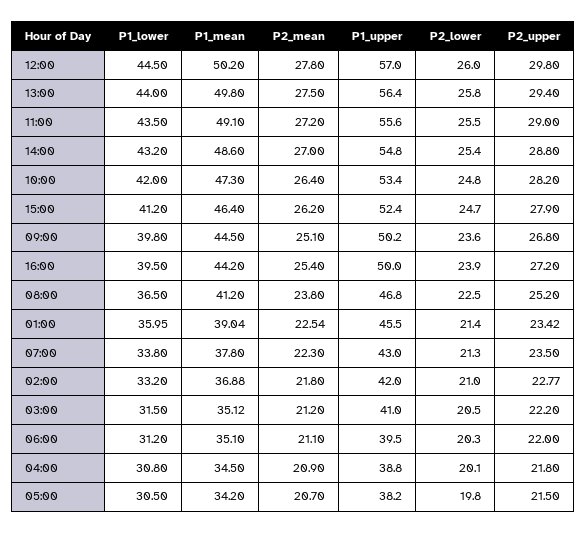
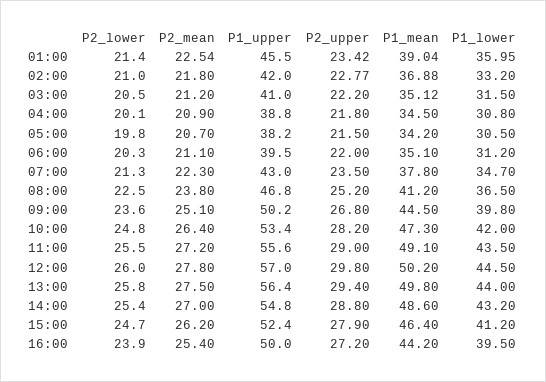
  {
    "P1_lower": {
      "12:00": 44.5,
      "13:00": 44,
      "11:00": 43.5,
      "14:00": 43.2,
      "10:00": 42,
      "15:00": 41.2,
      "09:00": 39.8,
      "16:00": 39.5,
      "08:00": 36.5,
      "01:00": 35.95,
-     "07:00": 33.8,
+     "07:00": 34.7,
      "02:00": 33.2,
      "03:00": 31.5,
      "06:00": 31.2,
      "04:00": 30.8,
      "05:00": 30.5
    },
    "P1_mean": {
      "12:00": 50.2,
      "13:00": 49.8,
      "11:00": 49.1,
      "14:00": 48.6,
      "10:00": 47.3,
      "15:00": 46.4,
      "09:00": 44.5,
      "16:00": 44.2,
      "08:00": 41.2,
      "01:00": 39.04,
      "07:00": 37.8,
      "02:00": 36.88,
      "03:00": 35.12,
      "06:00": 35.1,
      "04:00": 34.5,
      "05:00": 34.2
    },
    "P2_mean": {
      "12:00": 27.8,
      "13:00": 27.5,
      "11:00": 27.2,
      "14:00": 27,
      "10:00": 26.4,
      "15:00": 26.2,
      "09:00": 25.1,
      "16:00": 25.4,
      "08:00": 23.8,
      "01:00": 22.54,
      "07:00": 22.3,
      "02:00": 21.8,
      "03:00": 21.2,
      "06:00": 21.1,
      "04:00": 20.9,
      "05:00": 20.7
    },
    "P1_upper": {
      "12:00": 57,
      "13:00": 56.4,
      "11:00": 55.6,
      "14:00": 54.8,
      "10:00": 53.4,
      "15:00": 52.4,
      "09:00": 50.2,
      "16:00": 50,
      "08:00": 46.8,
      "01:00": 45.5,
      "07:00": 43,
      "02:00": 42,
      "03:00": 41,
      "06:00": 39.5,
      "04:00": 38.8,
      "05:00": 38.2
    },
    "P2_lower": {
      "12:00": 26,
      "13:00": 25.8,
      "11:00": 25.5,
      "14:00": 25.4,
      "10:00": 24.8,
      "15:00": 24.7,
      "09:00": 23.6,
      "16:00": 23.9,
      "08:00": 22.5,
      "01:00": 21.4,
      "07:00": 21.3,
      "02:00": 21,
      "03:00": 20.5,
      "06:00": 20.3,
      "04:00": 20.1,
      "05:00": 19.8
    },
    "P2_upper": {
      "12:00": 29.8,
      "13:00": 29.4,
      "11:00": 29,
      "14:00": 28.8,
      "10:00": 28.2,
      "15:00": 27.9,
      "09:00": 26.8,
      "16:00": 27.2,
      "08:00": 25.2,
      "01:00": 23.42,
      "07:00": 23.5,
      "02:00": 22.77,
      "03:00": 22.2,
      "06:00": 22,
      "04:00": 21.8,
      "05:00": 21.5
    }
  }

